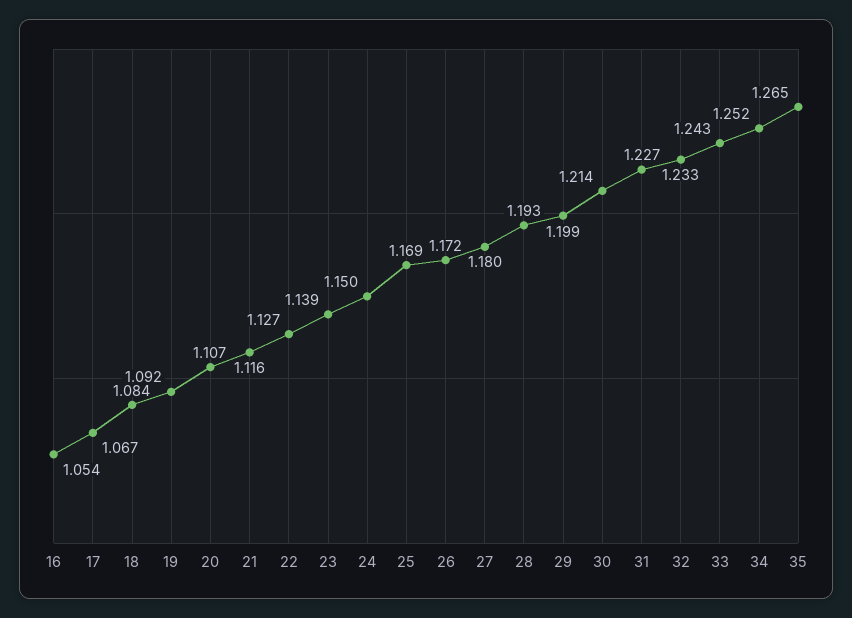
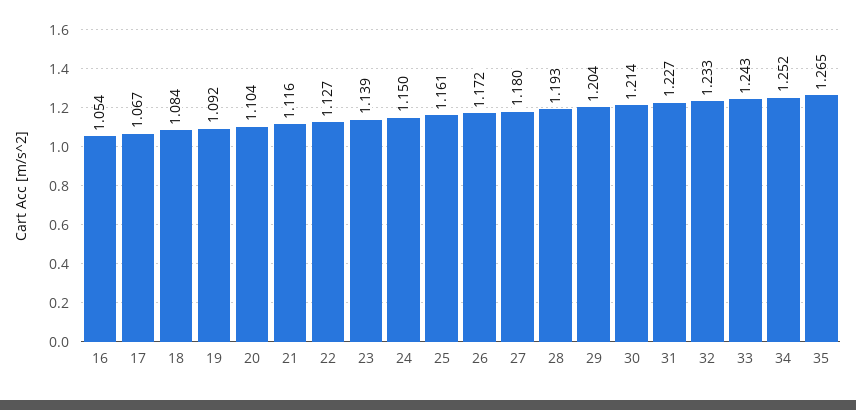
  {
    "16": 1.054,
    "17": 1.067,
    "18": 1.084,
    "19": 1.092,
-   "20": 1.107,
+   "20": 1.104,
    "21": 1.116,
    "22": 1.127,
    "23": 1.139,
    "24": 1.15,
-   "25": 1.169,
+   "25": 1.161,
    "26": 1.172,
    "27": 1.18,
    "28": 1.193,
-   "29": 1.199,
+   "29": 1.204,
    "30": 1.214,
    "31": 1.227,
    "32": 1.233,
    "33": 1.243,
    "34": 1.252,
    "35": 1.265
  }

